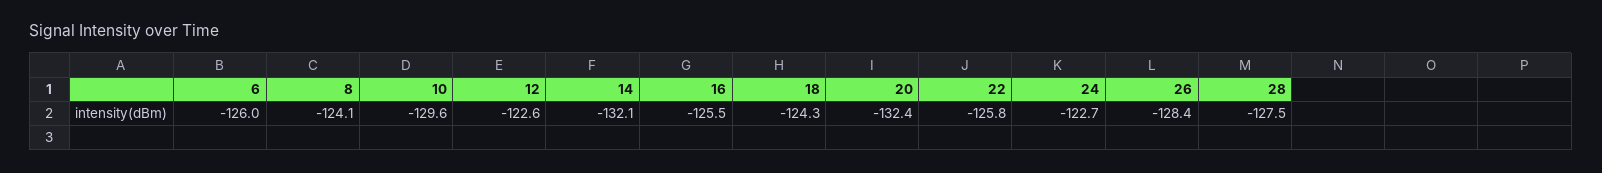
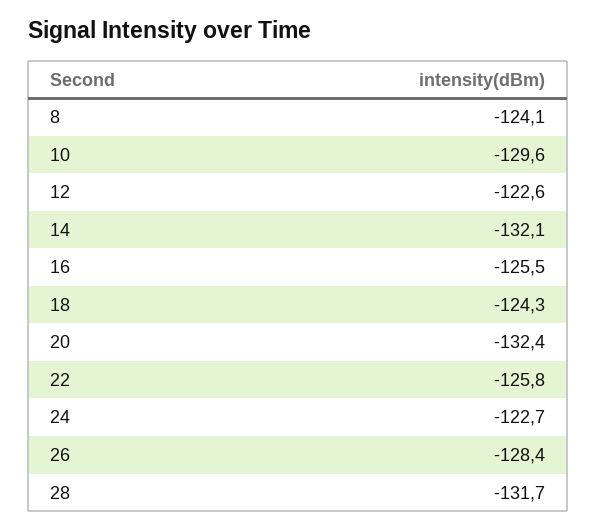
  {
-   "6": -126,
    "8": -124.1,
    "10": -129.6,
    "12": -122.6,
    "14": -132.1,
    "16": -125.5,
    "18": -124.3,
    "20": -132.4,
    "22": -125.8,
    "24": -122.7,
    "26": -128.4,
-   "28": -127.5
+   "28": -131.7
  }

